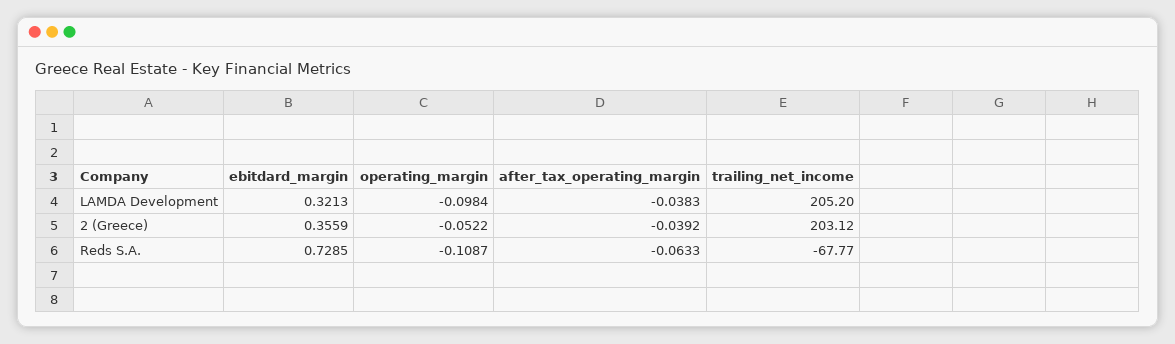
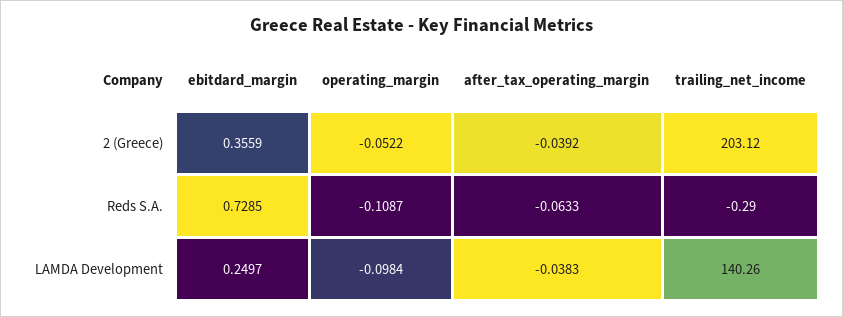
  {
    "ebitdard_margin": {
-     "LAMDA Development": 0.3213,
+     "LAMDA Development": 0.2497,
      "2 (Greece)": 0.3559,
      "Reds S.A.": 0.7285
    },
    "operating_margin": {
      "LAMDA Development": -0.0984,
      "2 (Greece)": -0.0522,
      "Reds S.A.": -0.1087
    },
    "after_tax_operating_margin": {
      "LAMDA Development": -0.0383,
      "2 (Greece)": -0.0392,
      "Reds S.A.": -0.0633
    },
    "trailing_net_income": {
-     "LAMDA Development": 205.2,
+     "LAMDA Development": 140.26,
      "2 (Greece)": 203.12,
-     "Reds S.A.": -67.77
+     "Reds S.A.": -0.29
    }
  }

